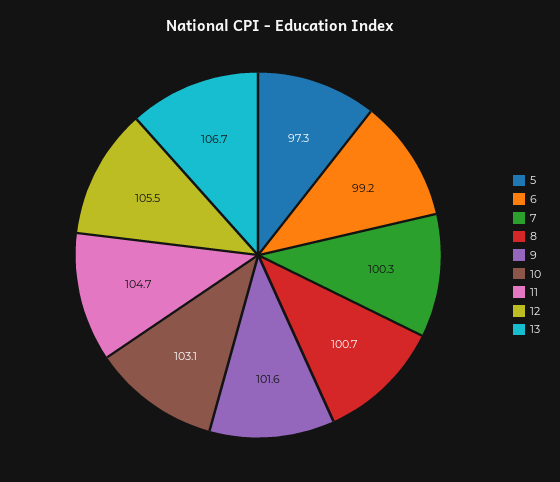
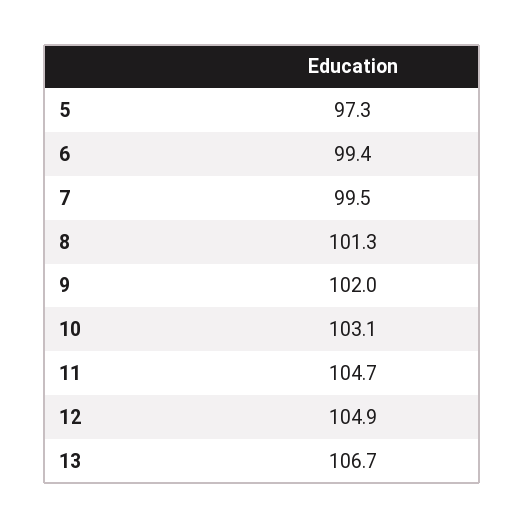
  {
    "5": 97.3,
-   "6": 99.2,
+   "6": 99.4,
-   "7": 100.3,
+   "7": 99.5,
-   "8": 100.7,
+   "8": 101.3,
-   "9": 101.6,
+   "9": 102,
    "10": 103.1,
    "11": 104.7,
-   "12": 105.5,
+   "12": 104.9,
    "13": 106.7
  }

